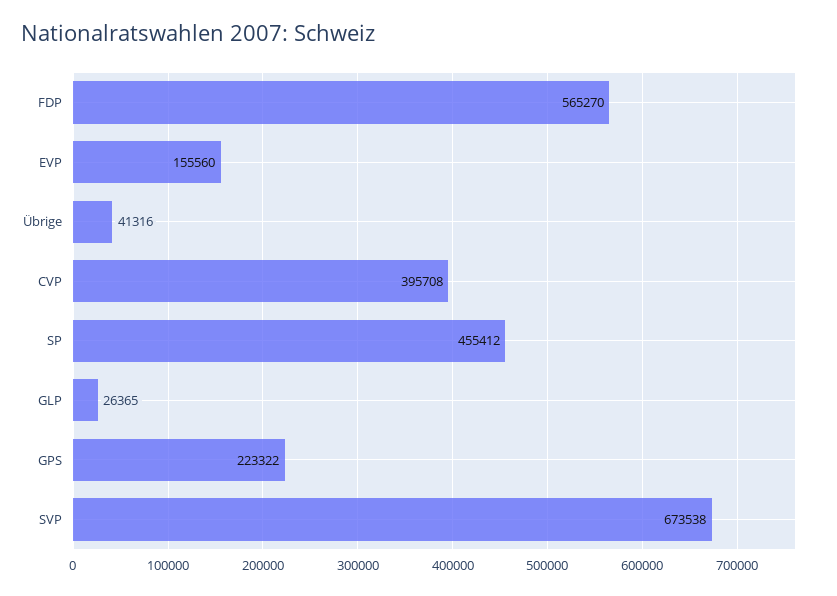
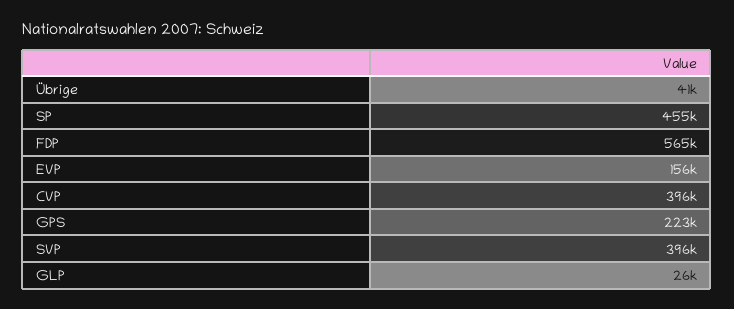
  {
    "FDP": 565270,
    "EVP": 155560,
    "Übrige": 41316,
    "CVP": 395708,
    "SP": 455412,
    "GLP": 26365,
    "GPS": 223322,
-   "SVP": 673538
+   "SVP": 396000
  }

